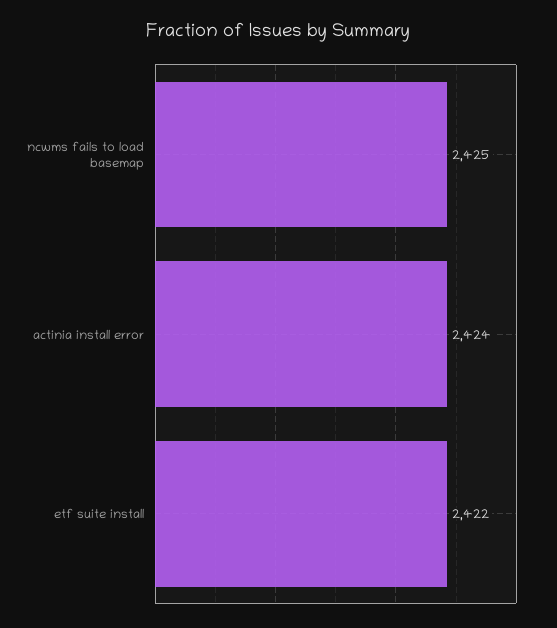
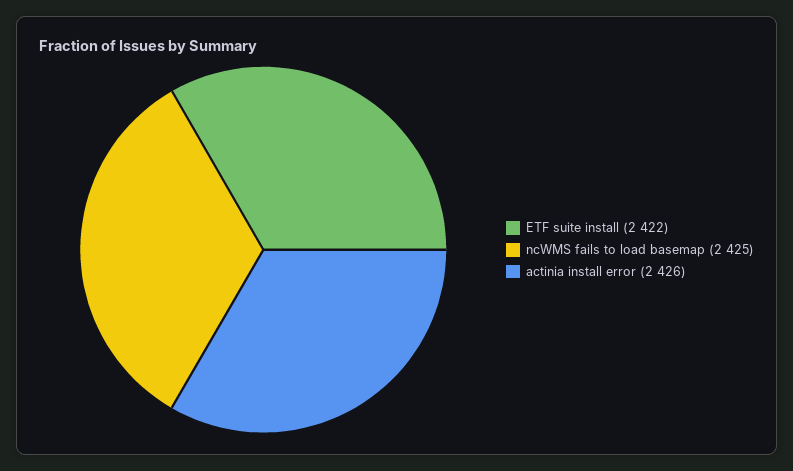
  {
    "ncwms fails to load basemap": 2425,
-   "actinia install error": 2424,
+   "actinia install error": 2426,
    "etf suite install": 2422
  }

